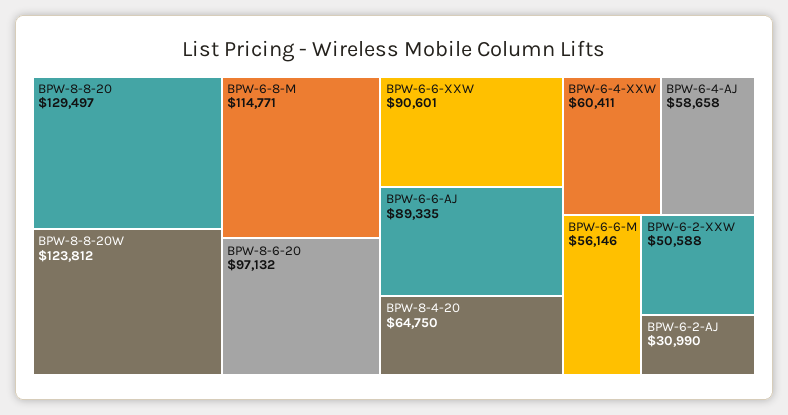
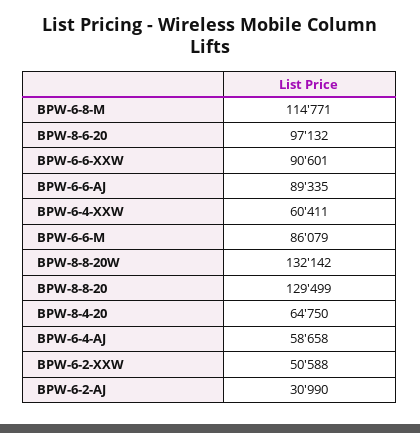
  {
-   "BPW-8-8-20": 129497,
+   "BPW-8-8-20": 129499,
-   "BPW-8-8-20W": 123812,
+   "BPW-8-8-20W": 132142,
    "BPW-6-8-M": 114771,
    "BPW-8-6-20": 97132,
    "BPW-6-6-XXW": 90601,
    "BPW-6-6-AJ": 89335,
    "BPW-8-4-20": 64750,
    "BPW-6-4-XXW": 60411,
    "BPW-6-4-AJ": 58658,
-   "BPW-6-6-M": 56146,
+   "BPW-6-6-M": 86079,
    "BPW-6-2-XXW": 50588,
    "BPW-6-2-AJ": 30990
  }

